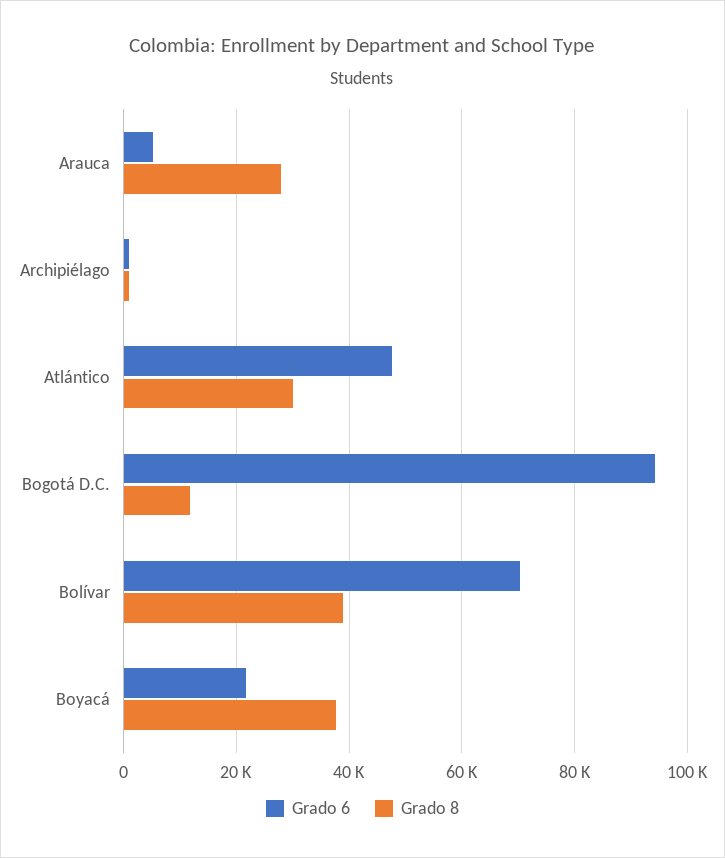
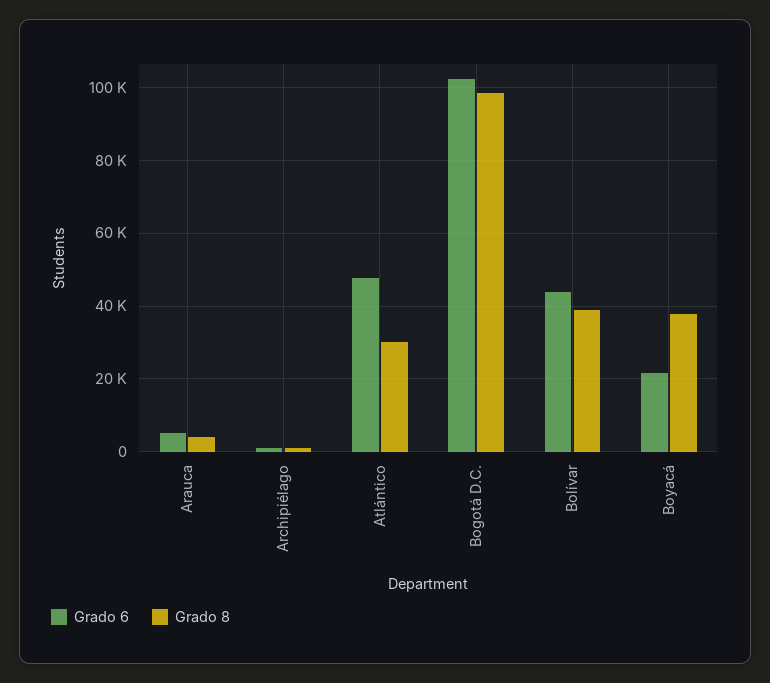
  {
    "Grado 6": {
      "Arauca": 6000,
      "Archipiélago": 2000,
      "Atlántico": 48000,
-     "Bogotá D.C.": 94000,
+     "Bogotá D.C.": 102000,
-     "Bolívar": 70000,
+     "Bolívar": 44000,
      "Boyacá": 22000
    },
    "Grado 8": {
-     "Arauca": 28000,
+     "Arauca": 4000,
      "Archipiélago": 2000,
      "Atlántico": 30000,
-     "Bogotá D.C.": 12000,
+     "Bogotá D.C.": 98000,
      "Bolívar": 38000,
      "Boyacá": 38000
    }
  }

